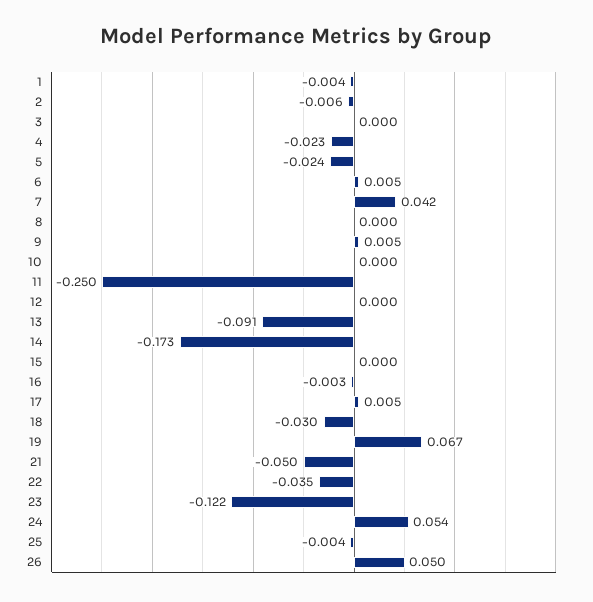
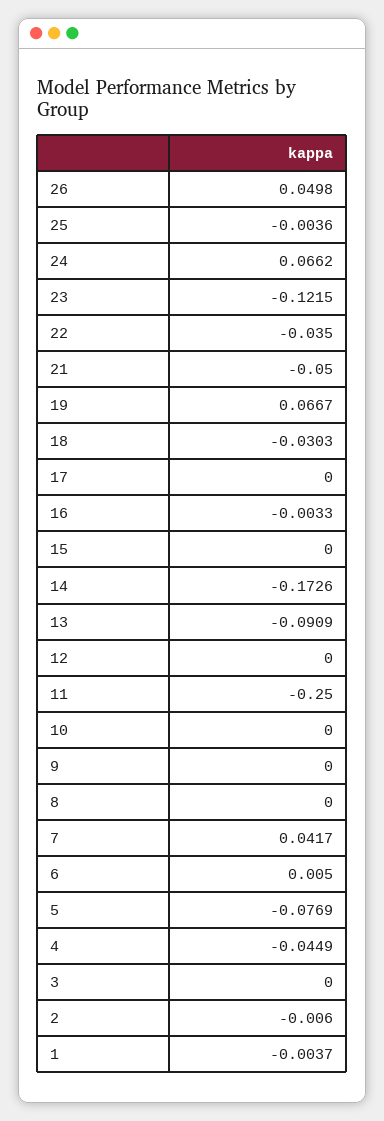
  {
    "1": -0.0037,
    "2": -0.006,
    "3": 0,
-   "4": -0.023,
+   "4": -0.0449,
-   "5": -0.024,
+   "5": -0.0769,
    "6": 0.005,
    "7": 0.0417,
    "8": 0,
-   "9": 0.005,
+   "9": 0,
    "10": 0,
    "11": -0.25,
    "12": 0,
    "13": -0.0909,
    "14": -0.1726,
    "15": 0,
    "16": -0.0033,
-   "17": 0.005,
+   "17": 0,
    "18": -0.0303,
    "19": 0.0667,
    "21": -0.05,
    "22": -0.035,
    "23": -0.1215,
-   "24": 0.054,
+   "24": 0.0662,
    "25": -0.0036,
    "26": 0.0498
  }

